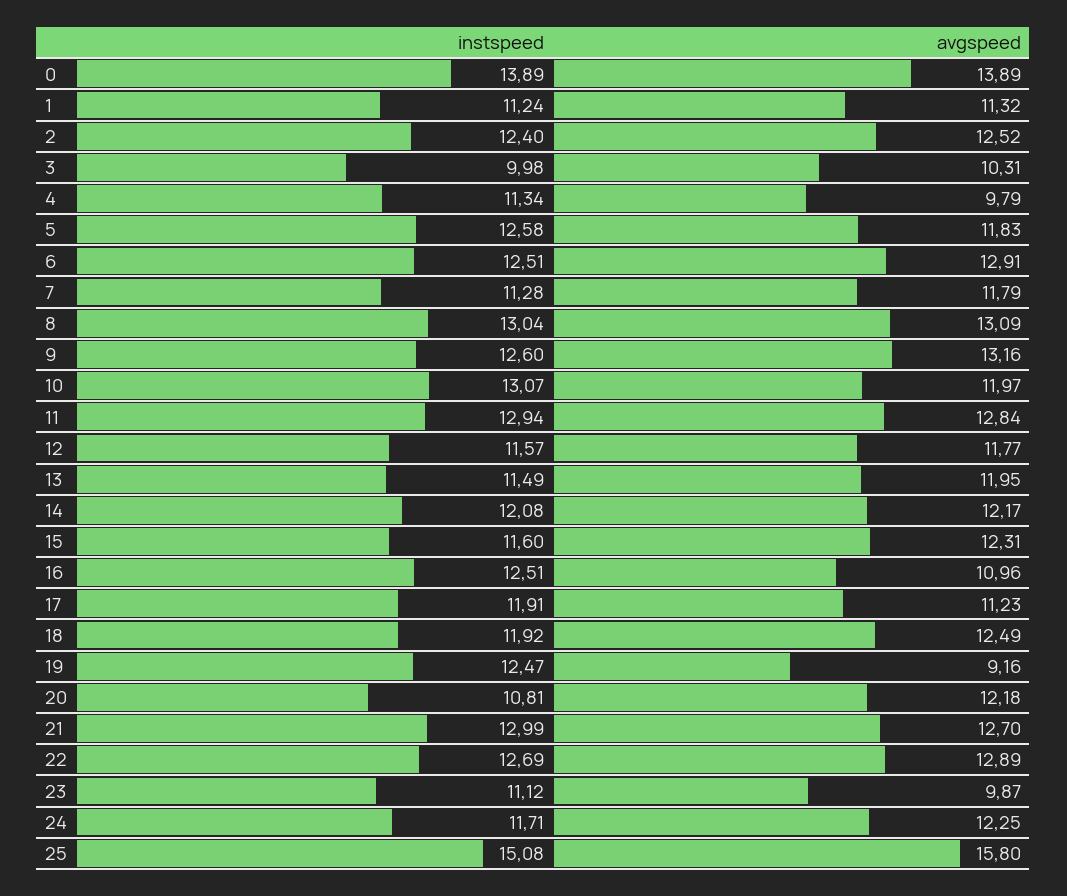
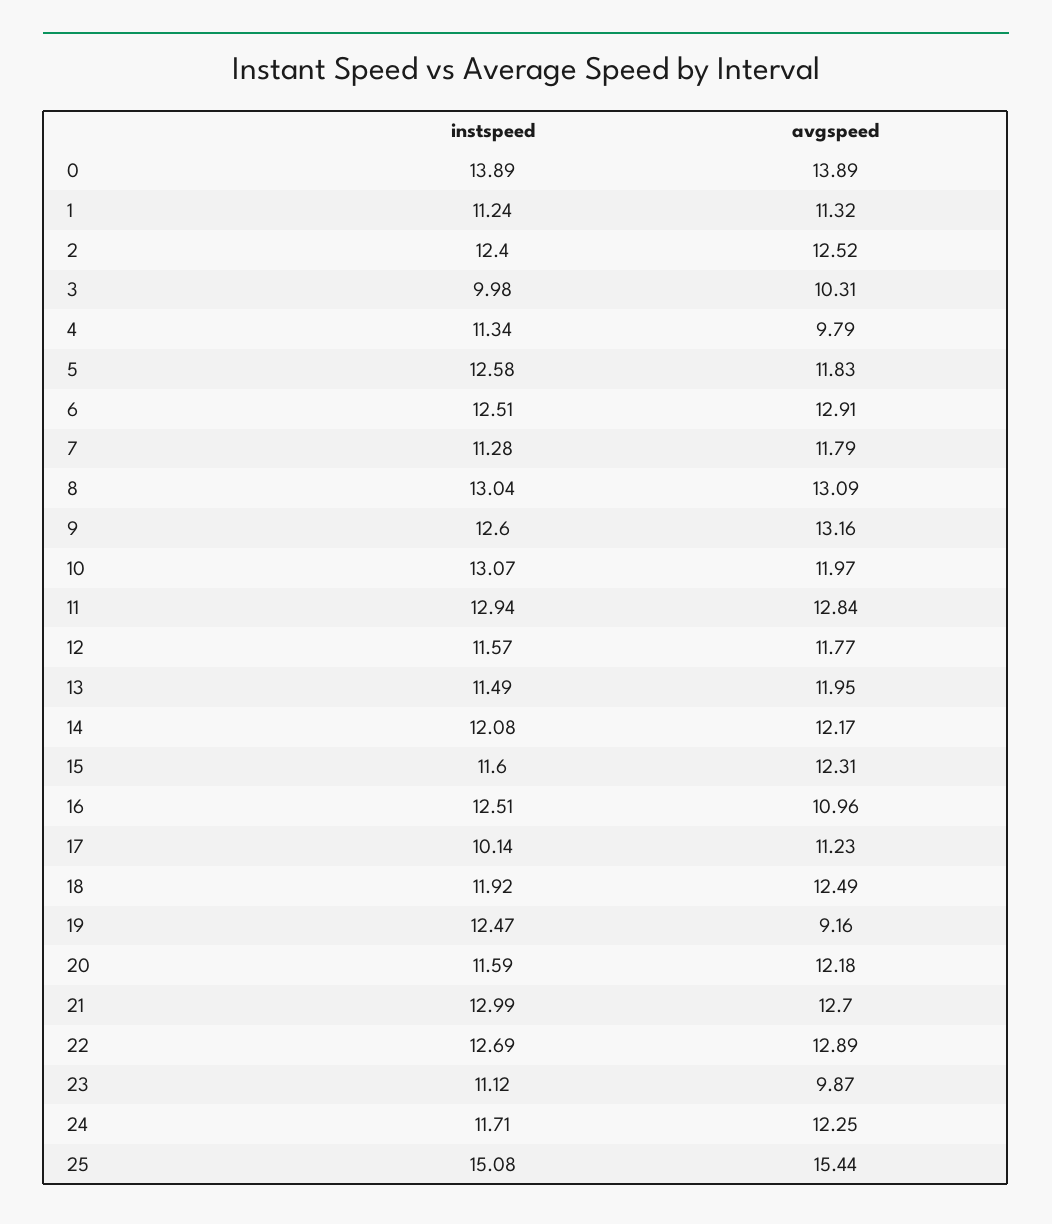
  {
    "instspeed": {
      "0": 13.89,
      "1": 11.24,
      "2": 12.4,
      "3": 9.98,
      "4": 11.34,
      "5": 12.58,
      "6": 12.51,
      "7": 11.28,
      "8": 13.04,
      "9": 12.6,
      "10": 13.07,
      "11": 12.94,
      "12": 11.57,
      "13": 11.49,
      "14": 12.08,
      "15": 11.6,
      "16": 12.51,
-     "17": 11.91,
+     "17": 10.14,
      "18": 11.92,
      "19": 12.47,
-     "20": 10.81,
+     "20": 11.59,
      "21": 12.99,
      "22": 12.69,
      "23": 11.12,
      "24": 11.71,
      "25": 15.08
    },
    "avgspeed": {
      "0": 13.89,
      "1": 11.32,
      "2": 12.52,
      "3": 10.31,
      "4": 9.79,
      "5": 11.83,
      "6": 12.91,
      "7": 11.79,
      "8": 13.09,
      "9": 13.16,
      "10": 11.97,
      "11": 12.84,
      "12": 11.77,
      "13": 11.95,
      "14": 12.17,
      "15": 12.31,
      "16": 10.96,
      "17": 11.23,
      "18": 12.49,
      "19": 9.16,
      "20": 12.18,
      "21": 12.7,
      "22": 12.89,
      "23": 9.87,
      "24": 12.25,
-     "25": 15.8
+     "25": 15.44
    }
  }

